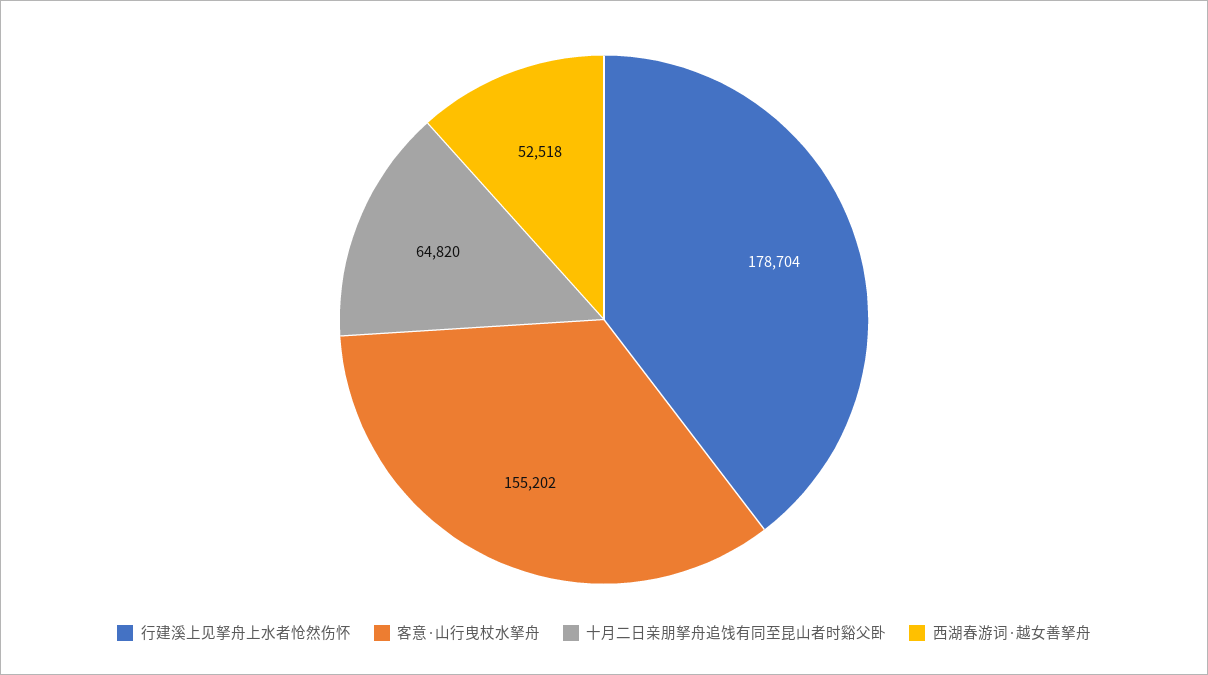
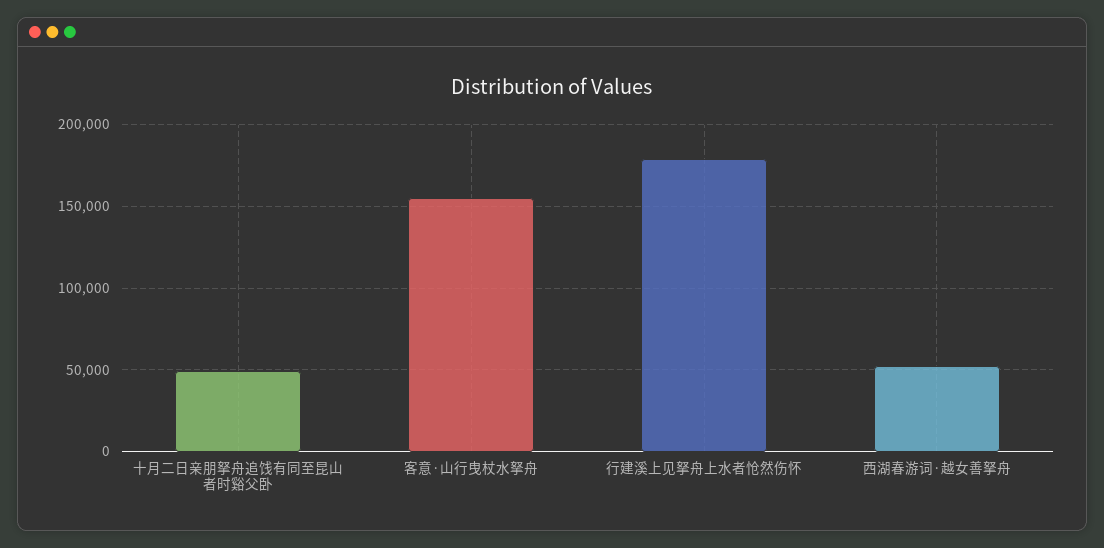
  {
    "行建溪上见拏舟上水者怆然伤怀": 178704,
    "客意·山行曳杖水拏舟": 155202,
-   "十月二日亲朋拏舟追饯有同至昆山者时谿父卧": 64820,
+   "十月二日亲朋拏舟追饯有同至昆山者时谿父卧": 50000,
    "西湖春游词·越女善拏舟": 52518
  }

